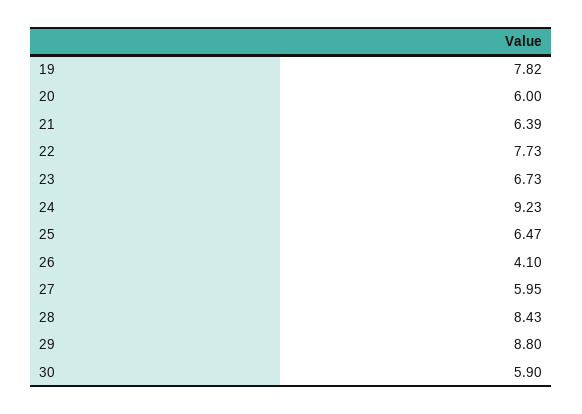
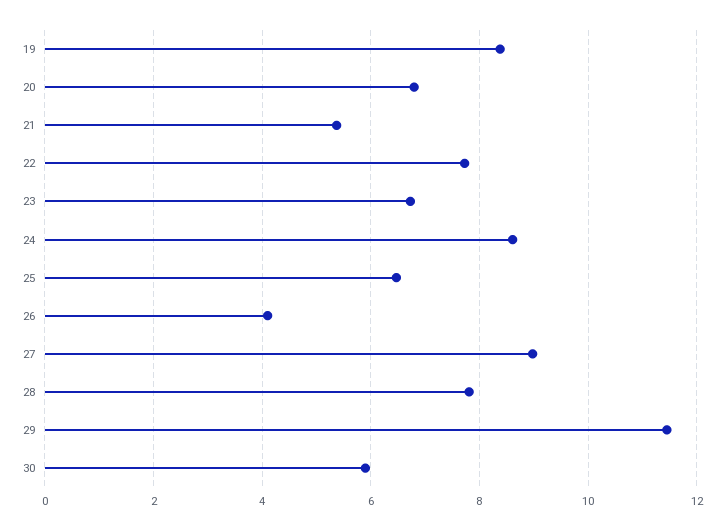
  {
-   "19": 7.82,
+   "19": 8.4,
-   "20": 6,
+   "20": 6.8,
-   "21": 6.39,
+   "21": 5.4,
    "22": 7.73,
    "23": 6.73,
-   "24": 9.23,
+   "24": 8.6,
    "25": 6.47,
    "26": 4.1,
-   "27": 5.95,
+   "27": 9,
-   "28": 8.43,
+   "28": 7.8,
-   "29": 8.8,
+   "29": 11.4,
    "30": 5.9
  }

